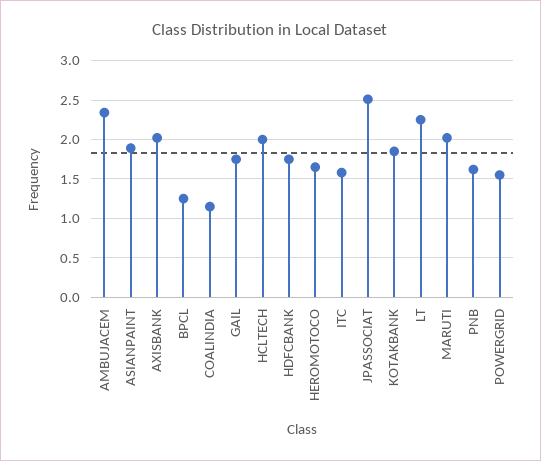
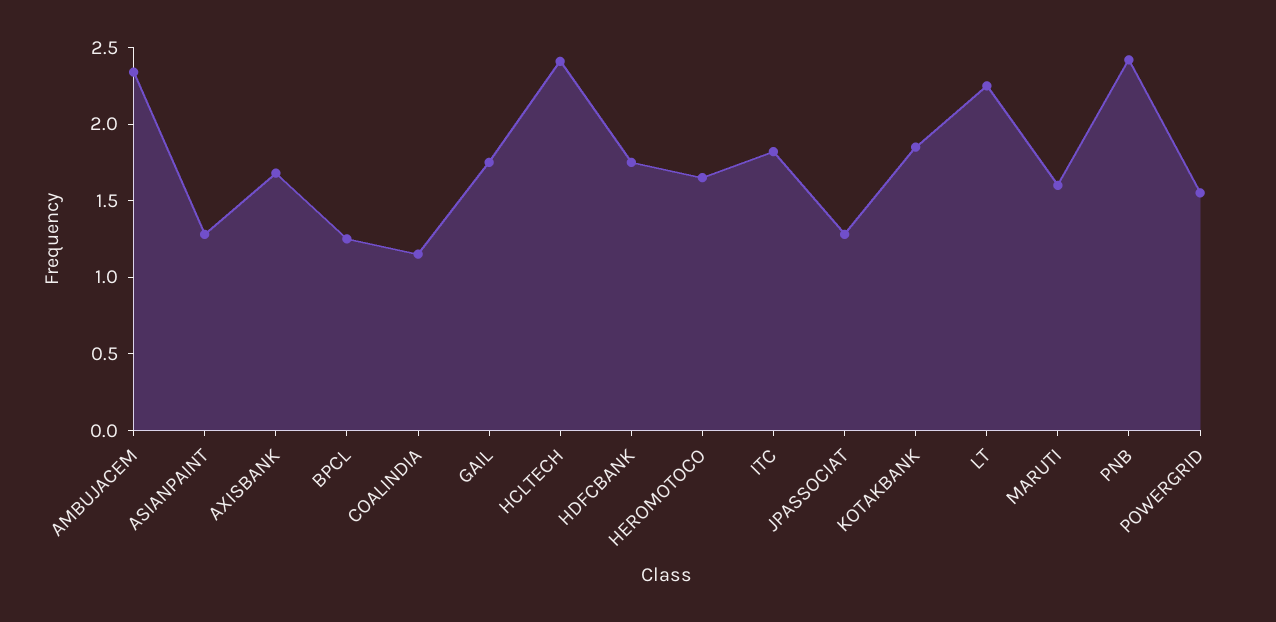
  {
    "AMBUJACEM": 2.3,
-   "ASIANPAINT": 1.9,
+   "ASIANPAINT": 1.3,
-   "AXISBANK": 2,
+   "AXISBANK": 1.7,
    "BPCL": 1.3,
    "COALINDIA": 1.2,
    "GAIL": 1.8,
-   "HCLTECH": 2,
+   "HCLTECH": 2.4,
    "HDFCBANK": 1.8,
    "HEROMOTOCO": 1.7,
-   "ITC": 1.6,
+   "ITC": 1.8,
-   "JPASSOCIAT": 2.5,
+   "JPASSOCIAT": 1.3,
    "KOTAKBANK": 1.9,
    "LT": 2.3,
-   "MARUTI": 2,
+   "MARUTI": 1.6,
-   "PNB": 1.6,
+   "PNB": 2.4,
    "POWERGRID": 1.6
  }

